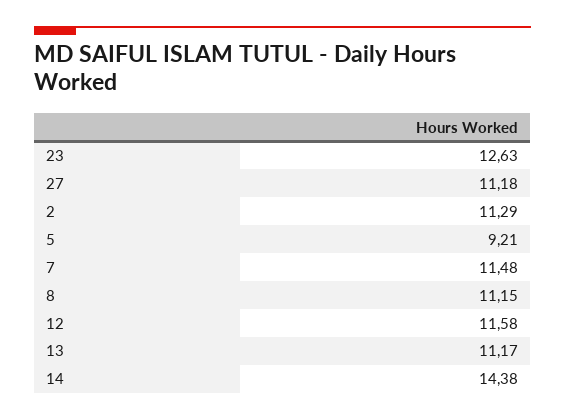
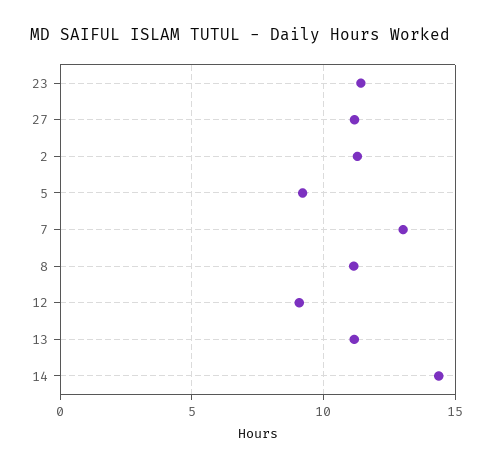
  {
-   "23": 12.63,
+   "23": 11.5,
    "27": 11.18,
    "2": 11.29,
    "5": 9.21,
-   "7": 11.48,
+   "7": 13,
    "8": 11.15,
-   "12": 11.58,
+   "12": 9,
    "13": 11.17,
    "14": 14.38
  }

